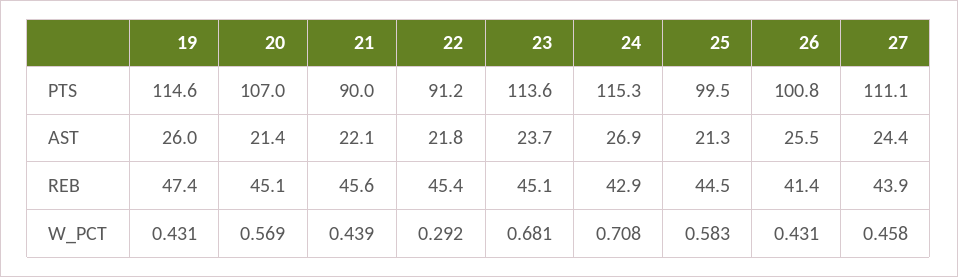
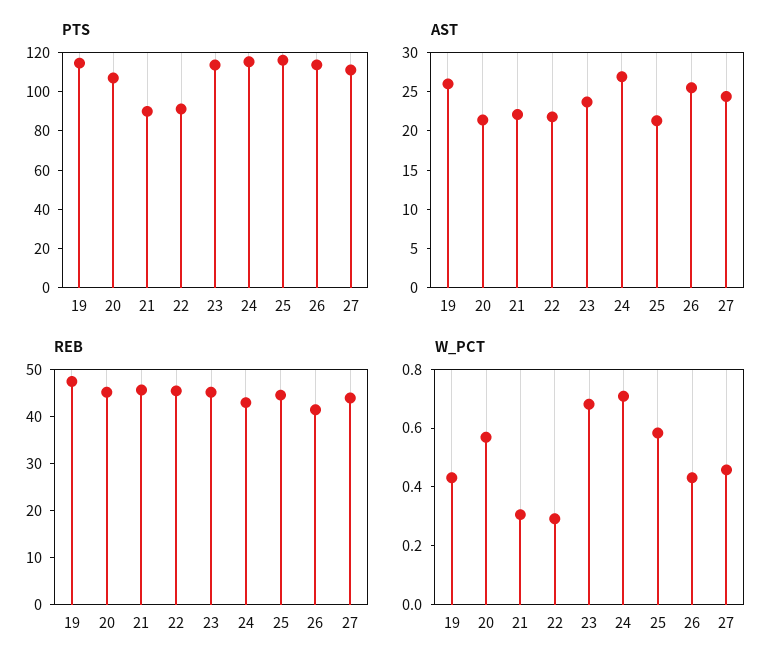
  {
    "PTS": {
      "19": 114.6,
      "20": 107,
      "21": 90,
      "22": 91.2,
      "23": 113.6,
      "24": 115.3,
-     "25": 99.5,
+     "25": 115,
-     "26": 100.8,
+     "26": 115,
      "27": 111.1
    },
    "AST": {
      "19": 26,
      "20": 21.4,
      "21": 22.1,
      "22": 21.8,
      "23": 23.7,
      "24": 26.9,
      "25": 21.3,
      "26": 25.5,
      "27": 24.4
    },
    "REB": {
      "19": 47.4,
      "20": 45.1,
      "21": 45.6,
      "22": 45.4,
      "23": 45.1,
      "24": 42.9,
      "25": 44.5,
      "26": 41.4,
      "27": 43.9
    },
    "W_PCT": {
      "19": 0.431,
      "20": 0.569,
-     "21": 0.439,
+     "21": 0.3,
      "22": 0.292,
      "23": 0.681,
      "24": 0.708,
      "25": 0.583,
      "26": 0.431,
      "27": 0.458
    }
  }

